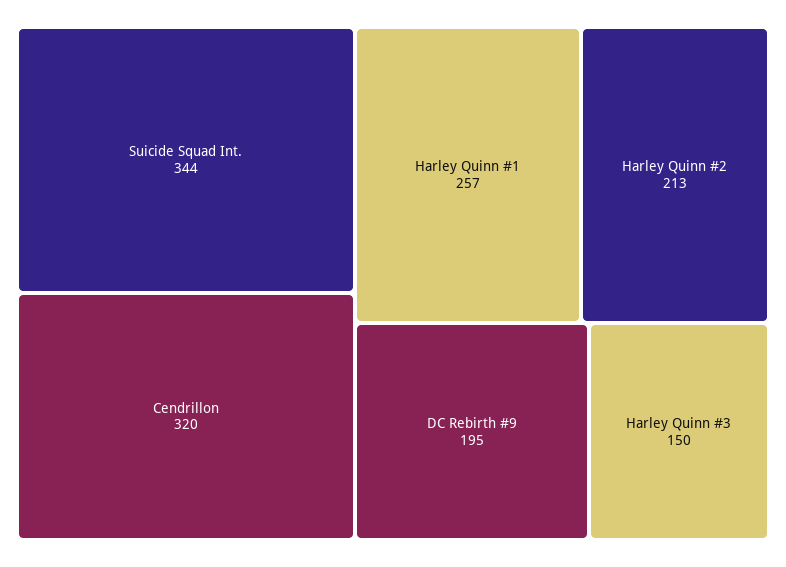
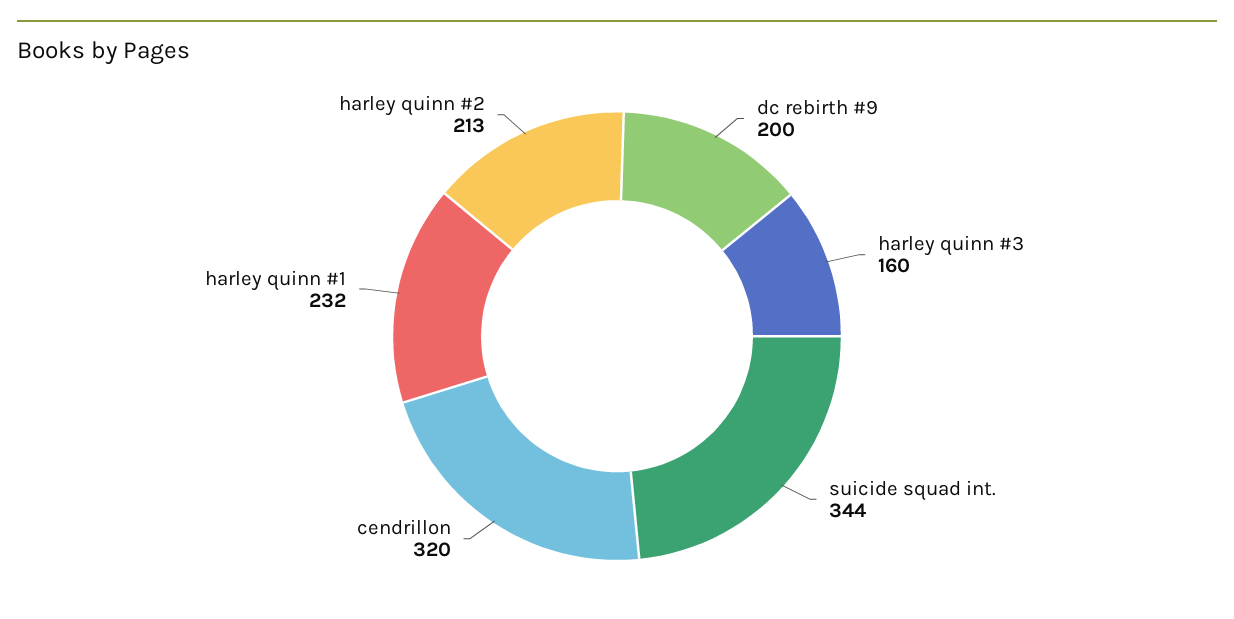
  {
    "Suicide Squad Int.": 344,
    "Cendrillon": 320,
-   "Harley Quinn #1": 257,
+   "Harley Quinn #1": 232,
    "Harley Quinn #2": 213,
-   "DC Rebirth #9": 195,
+   "DC Rebirth #9": 200,
-   "Harley Quinn #3": 150
+   "Harley Quinn #3": 160
  }

